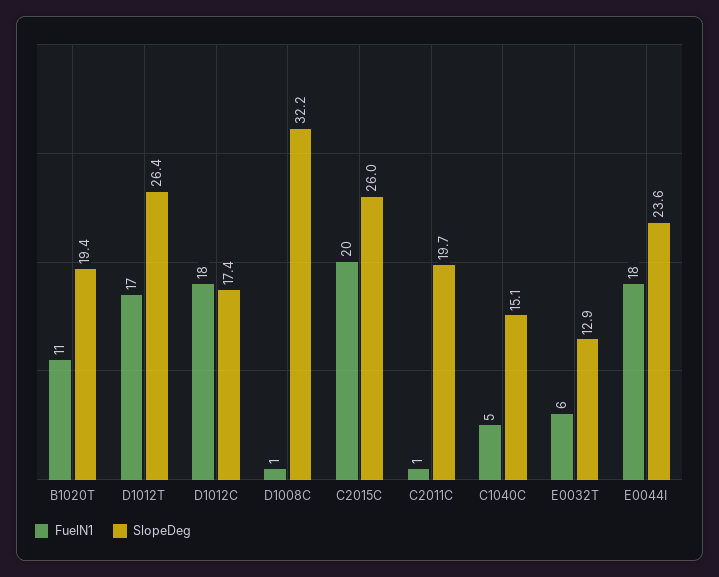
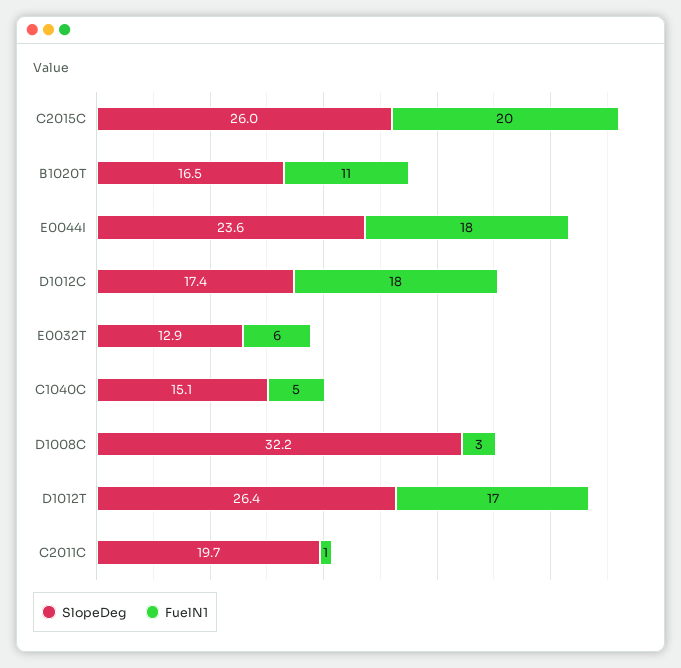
  {
    "FuelN1": {
      "B1020T": 11,
      "D1012T": 17,
      "D1012C": 18,
-     "D1008C": 1,
+     "D1008C": 3,
      "C2015C": 20,
      "C2011C": 1,
      "C1040C": 5,
      "E0032T": 6,
      "E0044I": 18
    },
    "SlopeDeg": {
-     "B1020T": 19.4,
+     "B1020T": 16.5,
      "D1012T": 26.4,
      "D1012C": 17.4,
      "D1008C": 32.2,
      "C2015C": 26,
      "C2011C": 19.7,
      "C1040C": 15.1,
      "E0032T": 12.9,
      "E0044I": 23.6
    }
  }

